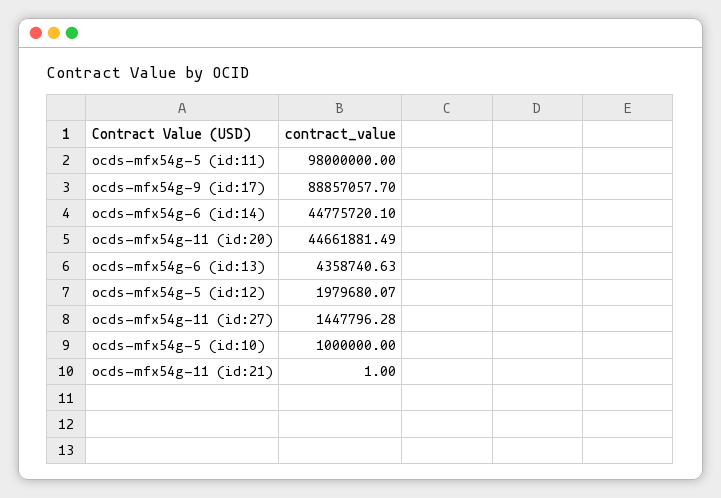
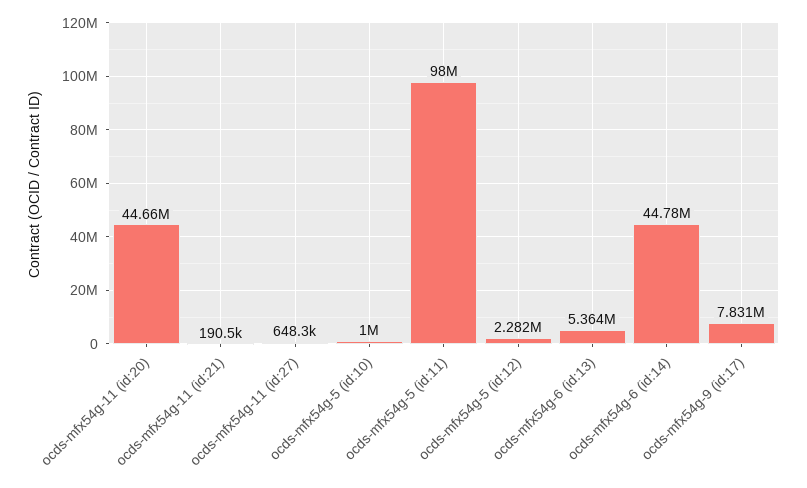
  {
    "ocds-mfx54g-5 (id:11)": 98000000,
-   "ocds-mfx54g-9 (id:17)": 88857057.7,
+   "ocds-mfx54g-9 (id:17)": 7831000,
    "ocds-mfx54g-6 (id:14)": 44775720.1,
    "ocds-mfx54g-11 (id:20)": 44661881.49,
-   "ocds-mfx54g-6 (id:13)": 4358740.63,
+   "ocds-mfx54g-6 (id:13)": 5364000,
-   "ocds-mfx54g-5 (id:12)": 1979680.07,
+   "ocds-mfx54g-5 (id:12)": 2282000,
-   "ocds-mfx54g-11 (id:27)": 1447796.28,
+   "ocds-mfx54g-11 (id:27)": 648300,
    "ocds-mfx54g-5 (id:10)": 1000000,
-   "ocds-mfx54g-11 (id:21)": 1
+   "ocds-mfx54g-11 (id:21)": 190500
  }

